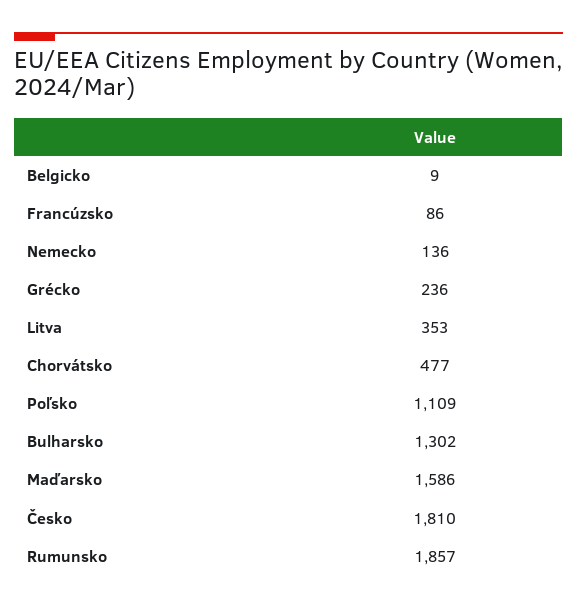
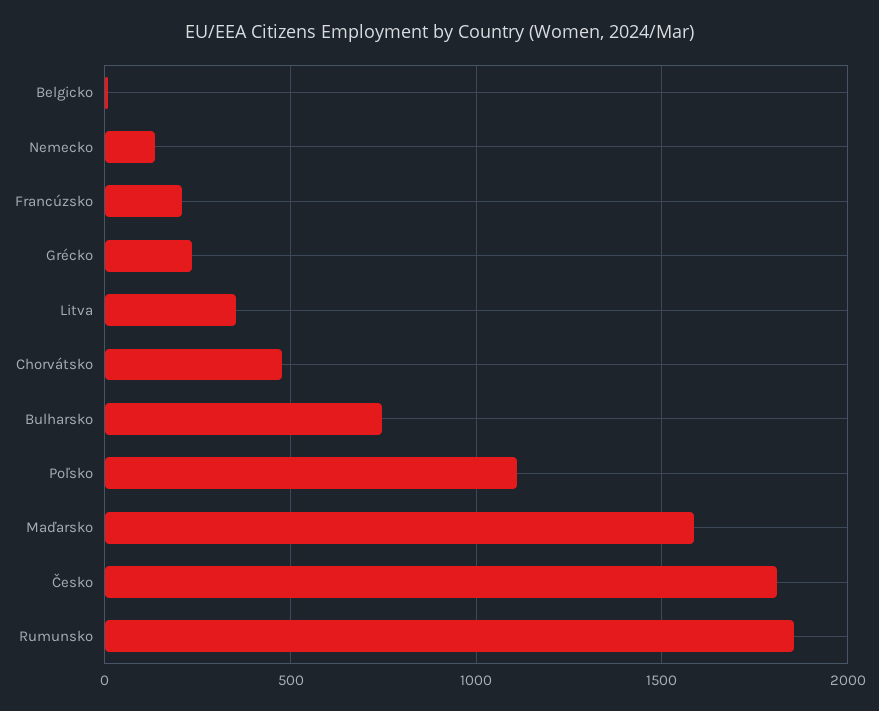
  {
    "Belgicko": 9,
-   "Francúzsko": 86,
+   "Francúzsko": 200,
    "Nemecko": 136,
    "Grécko": 236,
    "Litva": 353,
    "Chorvátsko": 477,
    "Poľsko": 1109,
-   "Bulharsko": 1302,
+   "Bulharsko": 750,
    "Maďarsko": 1586,
    "Česko": 1810,
    "Rumunsko": 1857
  }

